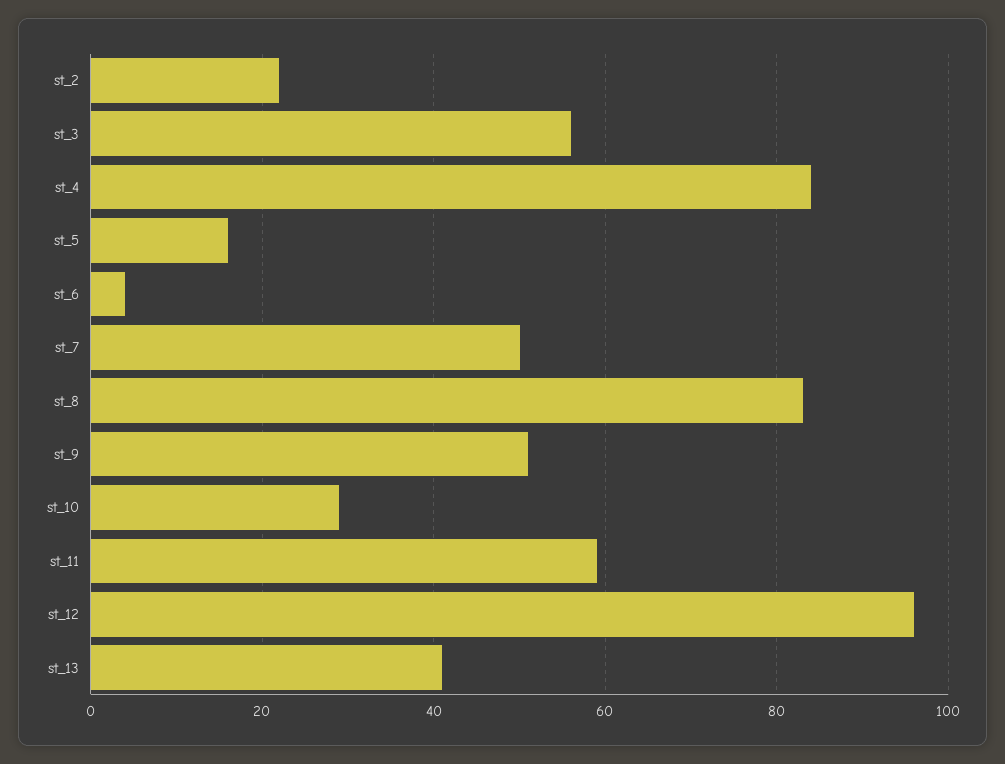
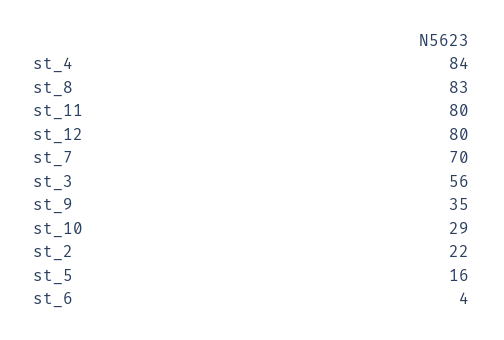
  {
    "st_2": 22,
    "st_3": 56,
    "st_4": 84,
    "st_5": 16,
    "st_6": 4,
-   "st_7": 50,
+   "st_7": 70,
    "st_8": 83,
-   "st_9": 50,
+   "st_9": 35,
    "st_10": 29,
-   "st_11": 60,
+   "st_11": 80,
-   "st_12": 95,
+   "st_12": 80
-   "st_13": 40
  }

